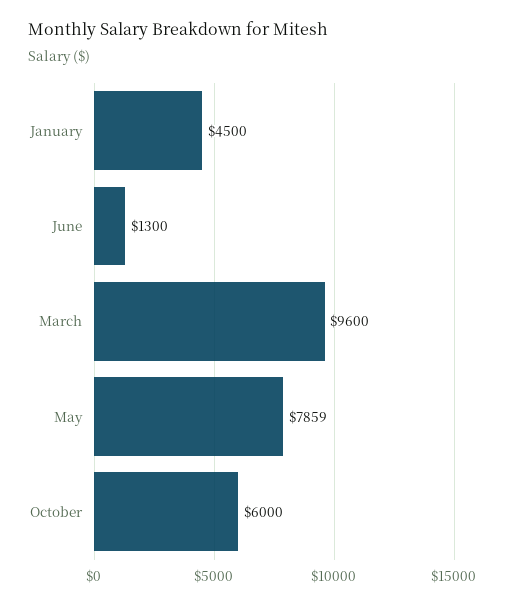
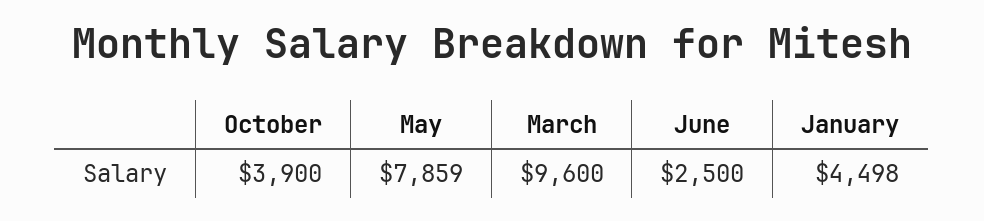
  {
-   "January": 4500,
+   "January": 4498,
-   "June": 1300,
+   "June": 2500,
    "March": 9600,
    "May": 7859,
-   "October": 6000
+   "October": 3900
  }

